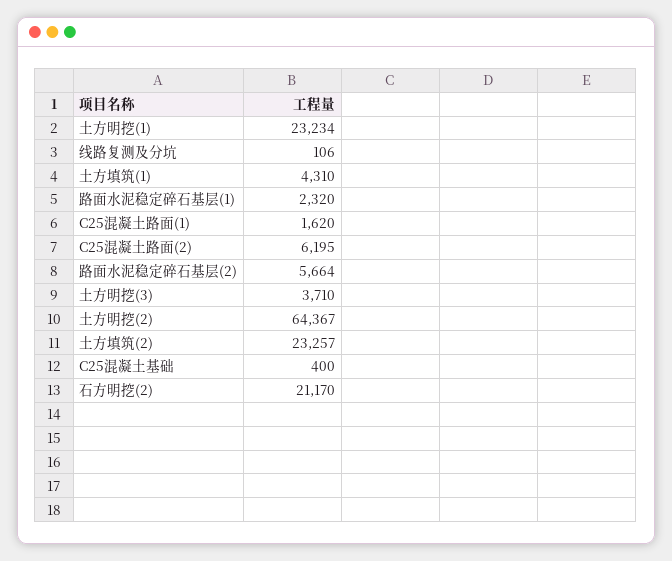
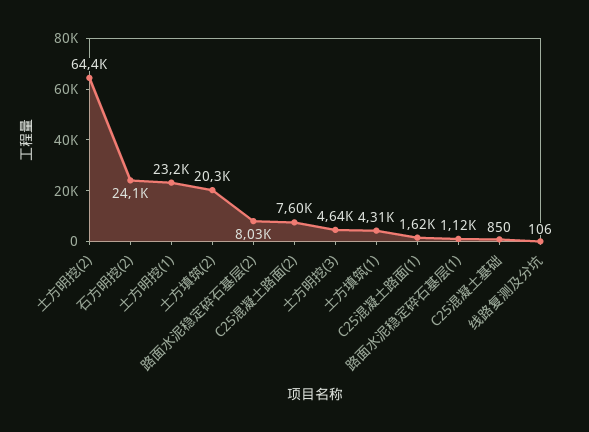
  {
    "土方明挖(1)": 23234,
    "线路复测及分坑": 106,
    "土方填筑(1)": 4310,
-   "路面水泥稳定碎石基层(1)": 2320,
+   "路面水泥稳定碎石基层(1)": 1120,
    "C25混凝土路面(1)": 1620,
-   "C25混凝土路面(2)": 6195,
+   "C25混凝土路面(2)": 7600,
-   "路面水泥稳定碎石基层(2)": 5664,
+   "路面水泥稳定碎石基层(2)": 8030,
-   "土方明挖(3)": 3710,
+   "土方明挖(3)": 4640,
    "土方明挖(2)": 64367,
-   "土方填筑(2)": 23257,
+   "土方填筑(2)": 20300,
-   "C25混凝土基础": 400,
+   "C25混凝土基础": 850,
-   "石方明挖(2)": 21170
+   "石方明挖(2)": 24100
  }

